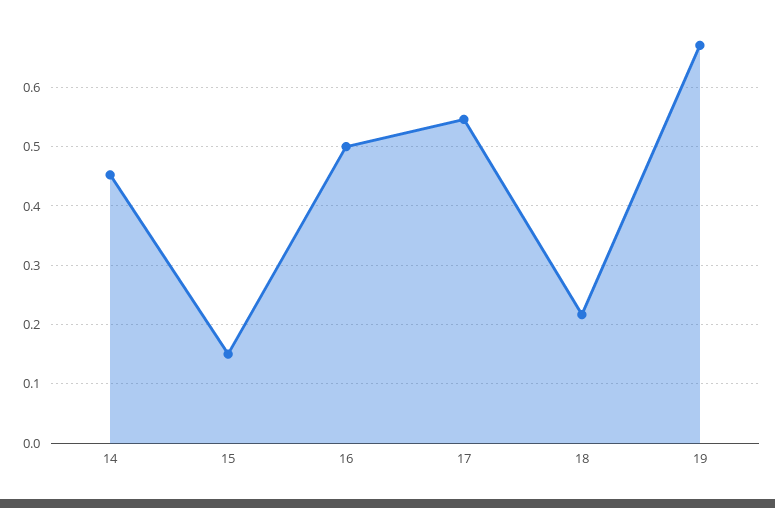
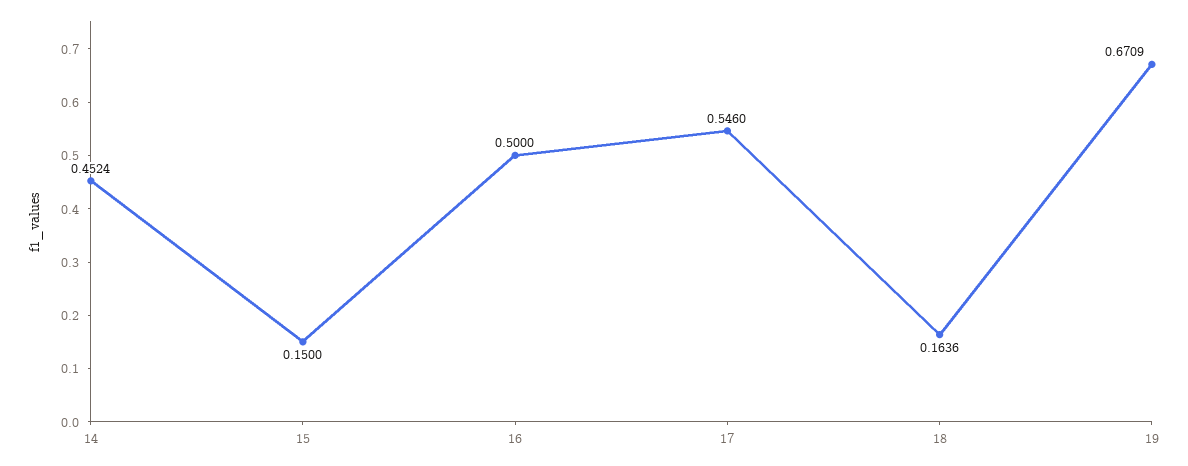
  {
    "14": 0.4524,
    "15": 0.15,
    "16": 0.5,
    "17": 0.546,
-   "18": 0.22,
+   "18": 0.1636,
    "19": 0.6709
  }

